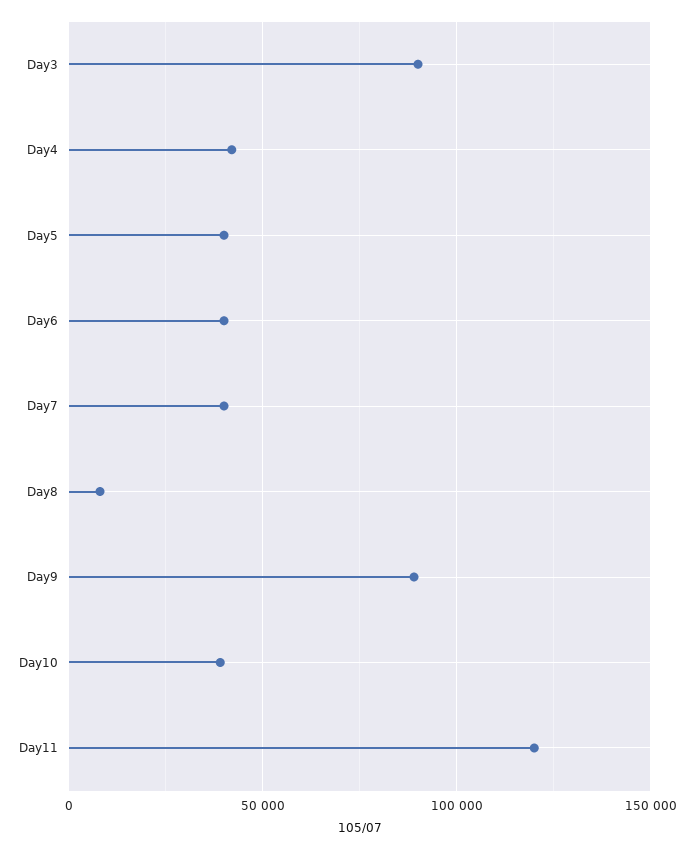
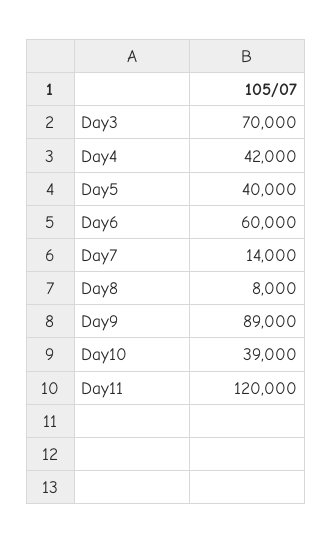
  {
-   "Day3": 90000,
+   "Day3": 70000,
    "Day4": 42000,
    "Day5": 40000,
-   "Day6": 40000,
+   "Day6": 60000,
-   "Day7": 40000,
+   "Day7": 14000,
    "Day8": 8000,
    "Day9": 89000,
    "Day10": 39000,
    "Day11": 120000
  }

